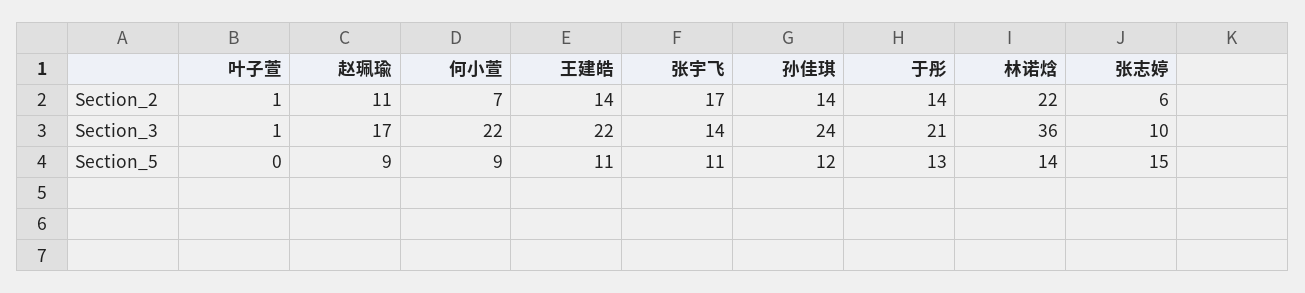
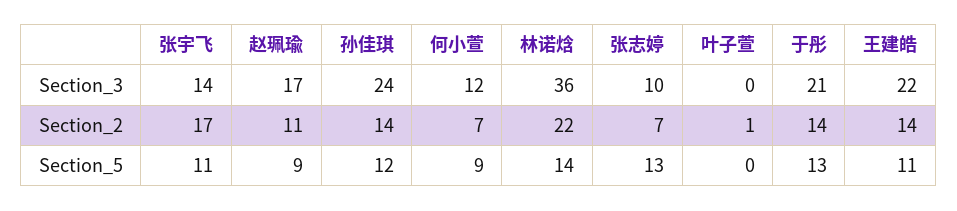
  {
    "叶子萱": {
      "Section_2": 1,
-     "Section_3": 1,
+     "Section_3": 0,
      "Section_5": 0
    },
    "赵珮瑜": {
      "Section_2": 11,
      "Section_3": 17,
      "Section_5": 9
    },
    "何小萱": {
      "Section_2": 7,
-     "Section_3": 22,
+     "Section_3": 12,
      "Section_5": 9
    },
    "王建皓": {
      "Section_2": 14,
      "Section_3": 22,
      "Section_5": 11
    },
    "张宇飞": {
      "Section_2": 17,
      "Section_3": 14,
      "Section_5": 11
    },
    "孙佳琪": {
      "Section_2": 14,
      "Section_3": 24,
      "Section_5": 12
    },
    "于彤": {
      "Section_2": 14,
      "Section_3": 21,
      "Section_5": 13
    },
    "林诺焓": {
      "Section_2": 22,
      "Section_3": 36,
      "Section_5": 14
    },
    "张志婷": {
-     "Section_2": 6,
+     "Section_2": 7,
      "Section_3": 10,
-     "Section_5": 15
+     "Section_5": 13
    }
  }

